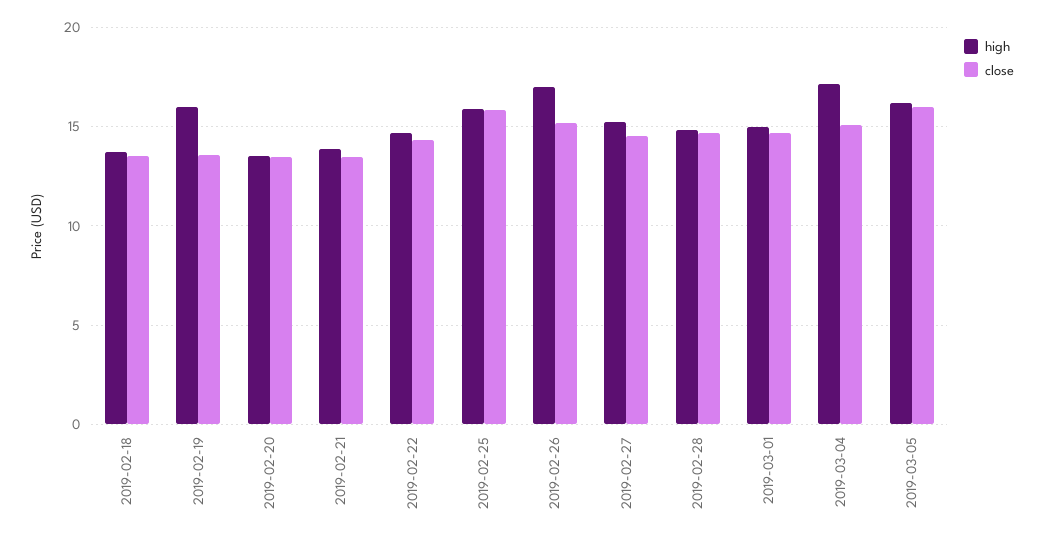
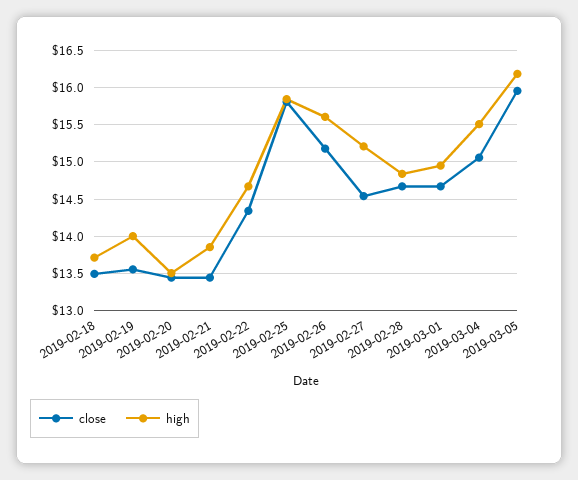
  {
    "high": {
      "2019-02-18": 13.7,
-     "2019-02-19": 16,
+     "2019-02-19": 14,
      "2019-02-20": 13.5,
      "2019-02-21": 13.9,
      "2019-02-22": 14.7,
      "2019-02-25": 15.9,
-     "2019-02-26": 17,
+     "2019-02-26": 15.6,
      "2019-02-27": 15.2,
      "2019-02-28": 14.8,
      "2019-03-01": 15,
-     "2019-03-04": 17,
+     "2019-03-04": 15.5,
      "2019-03-05": 16.2
    },
    "close": {
      "2019-02-18": 13.5,
      "2019-02-19": 13.6,
      "2019-02-20": 13.4,
      "2019-02-21": 13.4,
      "2019-02-22": 14.3,
      "2019-02-25": 15.8,
      "2019-02-26": 15.2,
      "2019-02-27": 14.5,
      "2019-02-28": 14.7,
      "2019-03-01": 14.7,
      "2019-03-04": 15.1,
      "2019-03-05": 16
    }
  }

